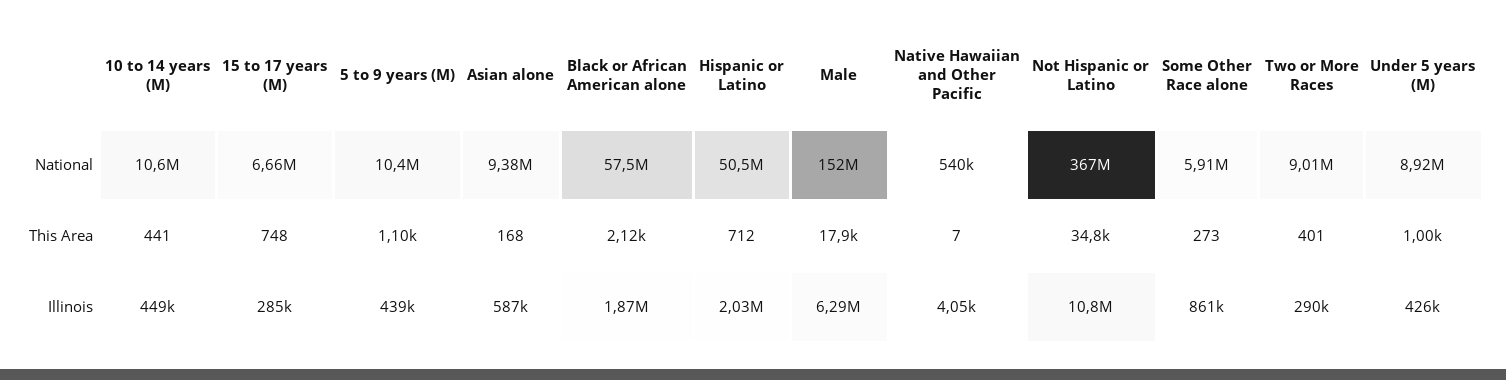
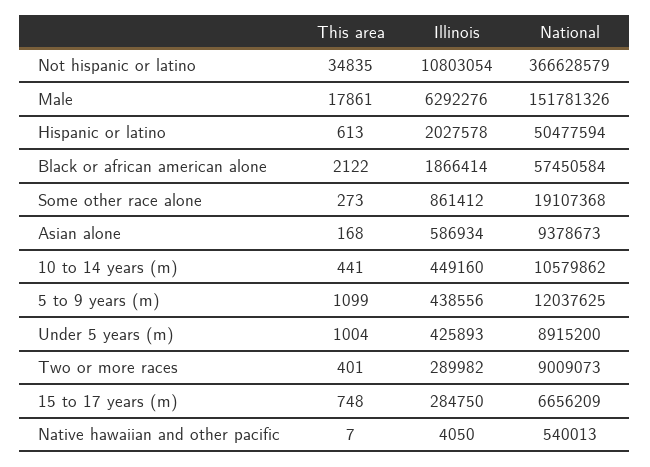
  {
    "10 to 14 years (M)": {
      "National": 10579862,
      "This Area": 441,
      "Illinois": 449160
    },
    "15 to 17 years (M)": {
      "National": 6656209,
      "This Area": 748,
      "Illinois": 284750
    },
    "5 to 9 years (M)": {
-     "National": 10400000,
+     "National": 12037625,
      "This Area": 1099,
      "Illinois": 438556
    },
    "Asian alone": {
      "National": 9378673,
      "This Area": 168,
      "Illinois": 586934
    },
    "Black or African American alone": {
      "National": 57450584,
      "This Area": 2122,
      "Illinois": 1866414
    },
    "Hispanic or Latino": {
      "National": 50477594,
-     "This Area": 712,
+     "This Area": 613,
      "Illinois": 2027578
    },
    "Male": {
      "National": 151781326,
      "This Area": 17861,
      "Illinois": 6292276
    },
    "Native Hawaiian and Other Pacific": {
      "National": 540013,
      "This Area": 7,
      "Illinois": 4050
    },
    "Not Hispanic or Latino": {
      "National": 366628579,
      "This Area": 34835,
      "Illinois": 10803054
    },
    "Some Other Race alone": {
-     "National": 5910000,
+     "National": 19107368,
      "This Area": 273,
      "Illinois": 861412
    },
    "Two or More Races": {
      "National": 9009073,
      "This Area": 401,
      "Illinois": 289982
    },
    "Under 5 years (M)": {
      "National": 8915200,
      "This Area": 1004,
      "Illinois": 425893
    }
  }

